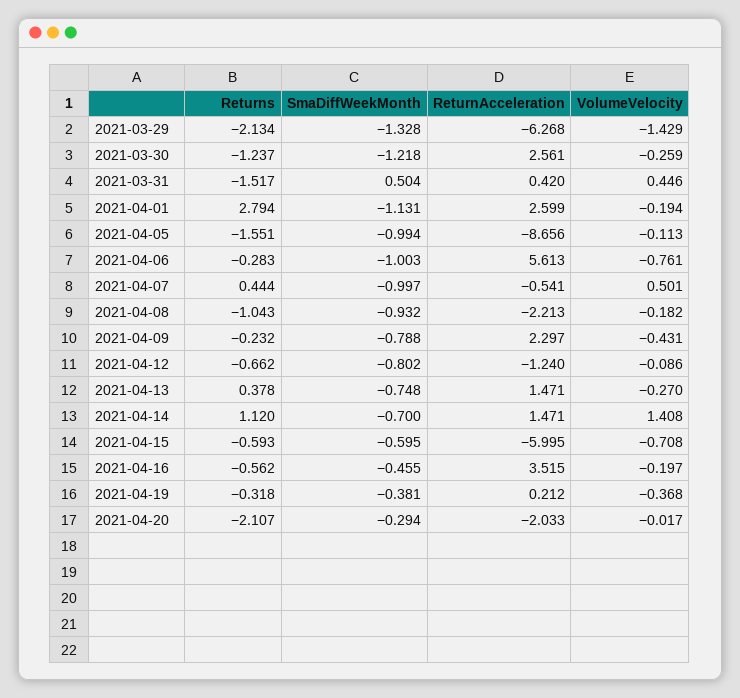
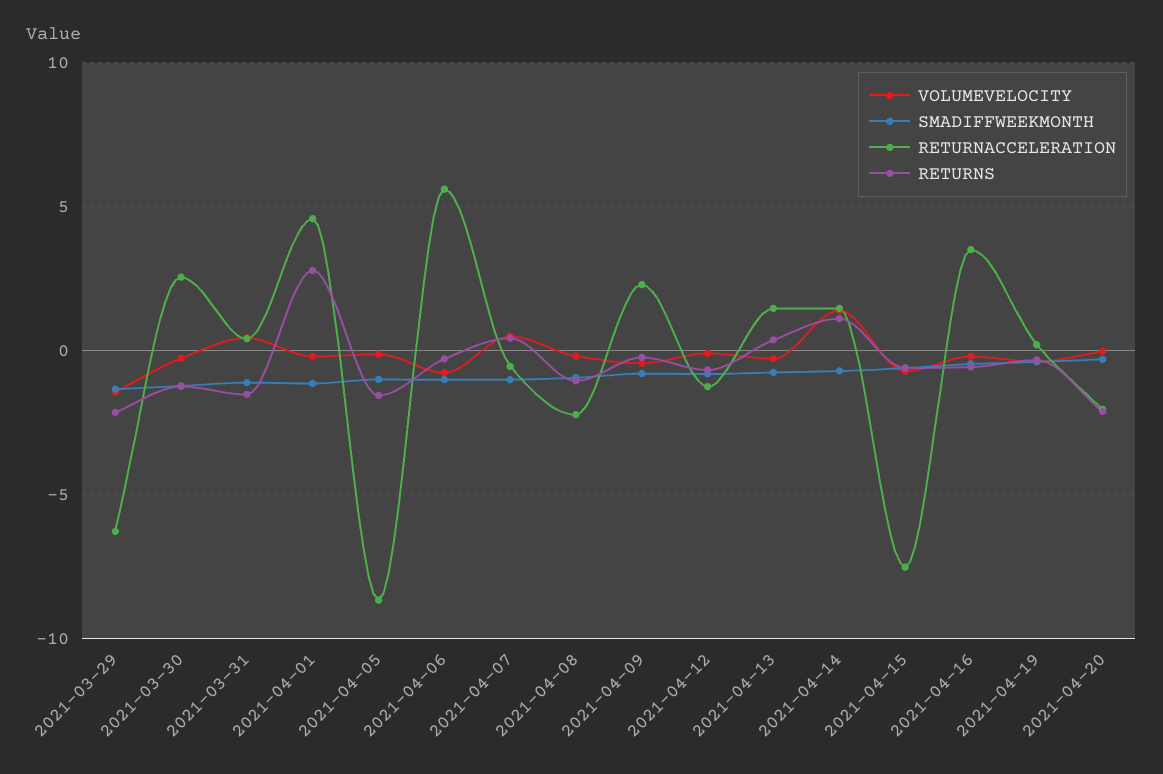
  {
    "Returns": {
      "2021-03-29": -2.134,
      "2021-03-30": -1.237,
      "2021-03-31": -1.517,
      "2021-04-01": 2.794,
      "2021-04-05": -1.551,
      "2021-04-06": -0.283,
      "2021-04-07": 0.444,
      "2021-04-08": -1.043,
      "2021-04-09": -0.232,
      "2021-04-12": -0.662,
      "2021-04-13": 0.378,
      "2021-04-14": 1.12,
      "2021-04-15": -0.593,
      "2021-04-16": -0.562,
      "2021-04-19": -0.318,
      "2021-04-20": -2.107
    },
    "SmaDiffWeekMonth": {
      "2021-03-29": -1.328,
      "2021-03-30": -1.218,
-     "2021-03-31": 0.504,
+     "2021-03-31": -1,
      "2021-04-01": -1.131,
      "2021-04-05": -0.994,
      "2021-04-06": -1.003,
      "2021-04-07": -0.997,
      "2021-04-08": -0.932,
      "2021-04-09": -0.788,
      "2021-04-12": -0.802,
      "2021-04-13": -0.748,
      "2021-04-14": -0.7,
      "2021-04-15": -0.595,
      "2021-04-16": -0.455,
      "2021-04-19": -0.381,
      "2021-04-20": -0.294
    },
    "ReturnAcceleration": {
      "2021-03-29": -6.268,
      "2021-03-30": 2.561,
      "2021-03-31": 0.42,
-     "2021-04-01": 2.599,
+     "2021-04-01": 4.5,
      "2021-04-05": -8.656,
      "2021-04-06": 5.613,
      "2021-04-07": -0.541,
      "2021-04-08": -2.213,
      "2021-04-09": 2.297,
      "2021-04-12": -1.24,
      "2021-04-13": 1.471,
      "2021-04-14": 1.471,
-     "2021-04-15": -5.995,
+     "2021-04-15": -7.5,
      "2021-04-16": 3.515,
      "2021-04-19": 0.212,
      "2021-04-20": -2.033
    },
    "VolumeVelocity": {
      "2021-03-29": -1.429,
      "2021-03-30": -0.259,
      "2021-03-31": 0.446,
      "2021-04-01": -0.194,
      "2021-04-05": -0.113,
      "2021-04-06": -0.761,
      "2021-04-07": 0.501,
      "2021-04-08": -0.182,
      "2021-04-09": -0.431,
      "2021-04-12": -0.086,
      "2021-04-13": -0.27,
      "2021-04-14": 1.408,
      "2021-04-15": -0.708,
      "2021-04-16": -0.197,
      "2021-04-19": -0.368,
      "2021-04-20": -0.017
    }
  }

